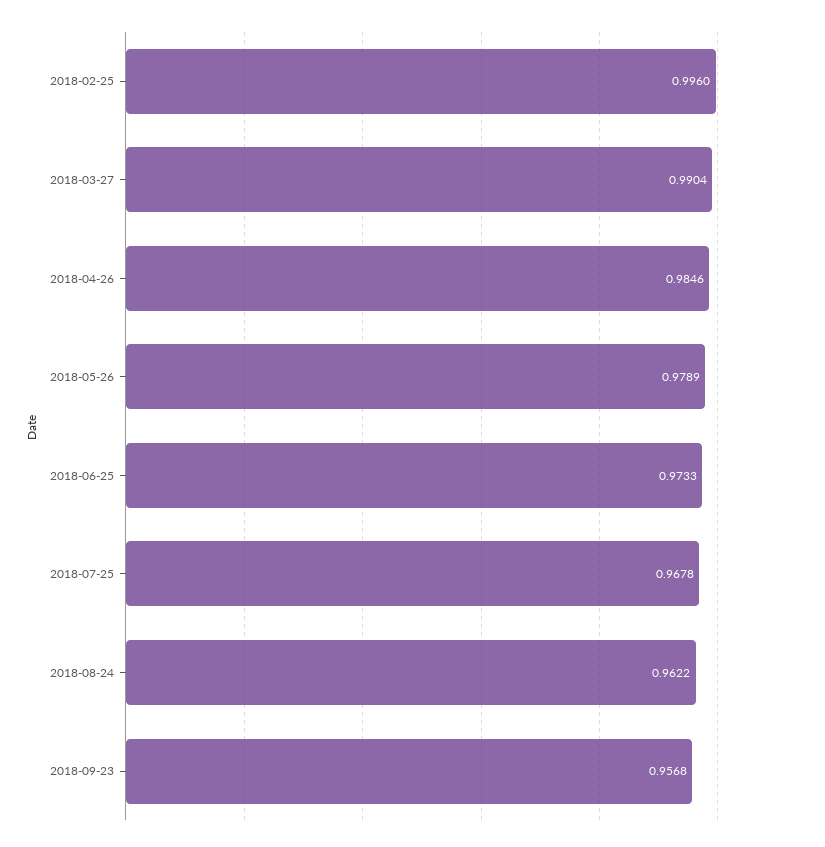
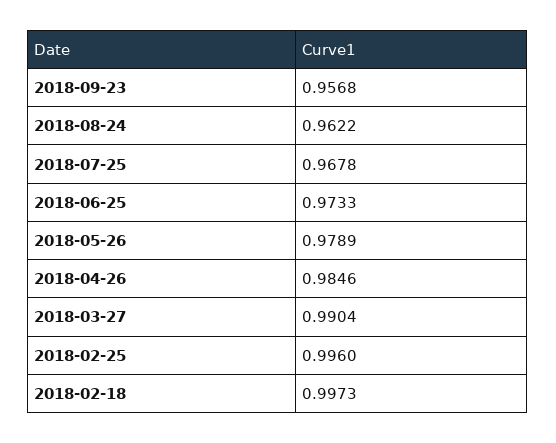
  {
    "2018-02-25": 0.996,
    "2018-03-27": 0.9904,
    "2018-04-26": 0.9846,
    "2018-05-26": 0.9789,
    "2018-06-25": 0.9733,
    "2018-07-25": 0.9678,
    "2018-08-24": 0.9622,
-   "2018-09-23": 0.9568
+   "2018-09-23": 0.9568,
+   "2018-02-18": 0.9973
  }

